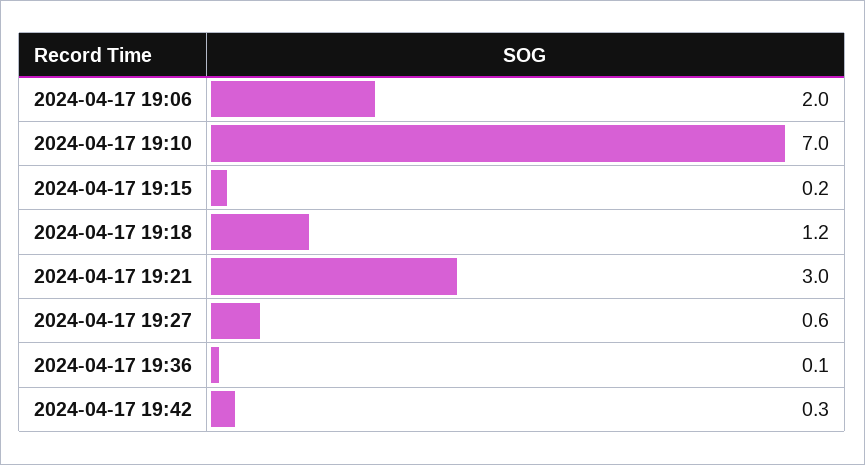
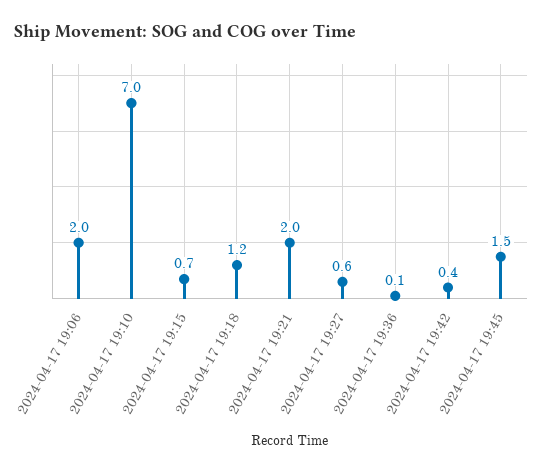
  {
    "2024-04-17 19:06": 2,
    "2024-04-17 19:10": 7,
-   "2024-04-17 19:15": 0.2,
+   "2024-04-17 19:15": 0.7,
    "2024-04-17 19:18": 1.2,
-   "2024-04-17 19:21": 3,
+   "2024-04-17 19:21": 2,
    "2024-04-17 19:27": 0.6,
    "2024-04-17 19:36": 0.1,
-   "2024-04-17 19:42": 0.3
+   "2024-04-17 19:42": 0.4,
+   "2024-04-17 19:45": 1.5
  }

